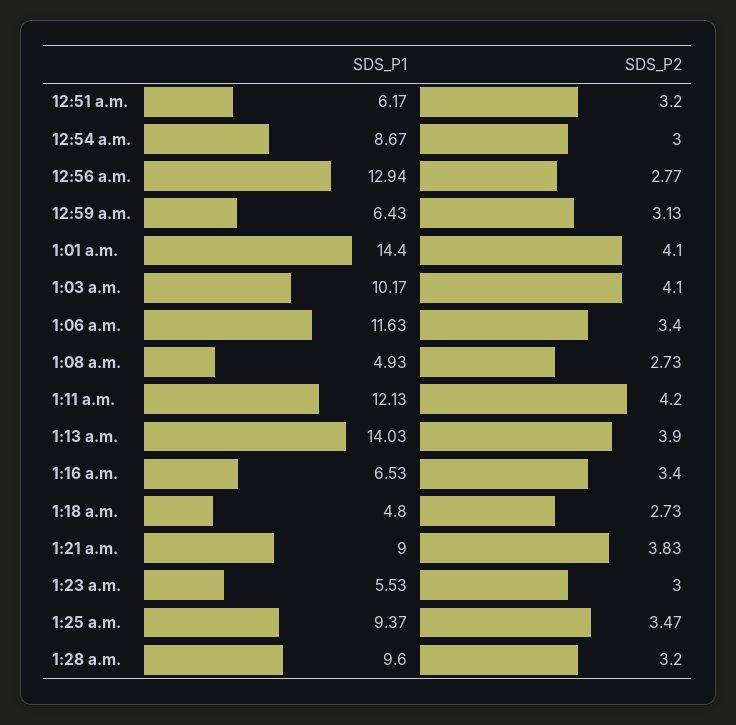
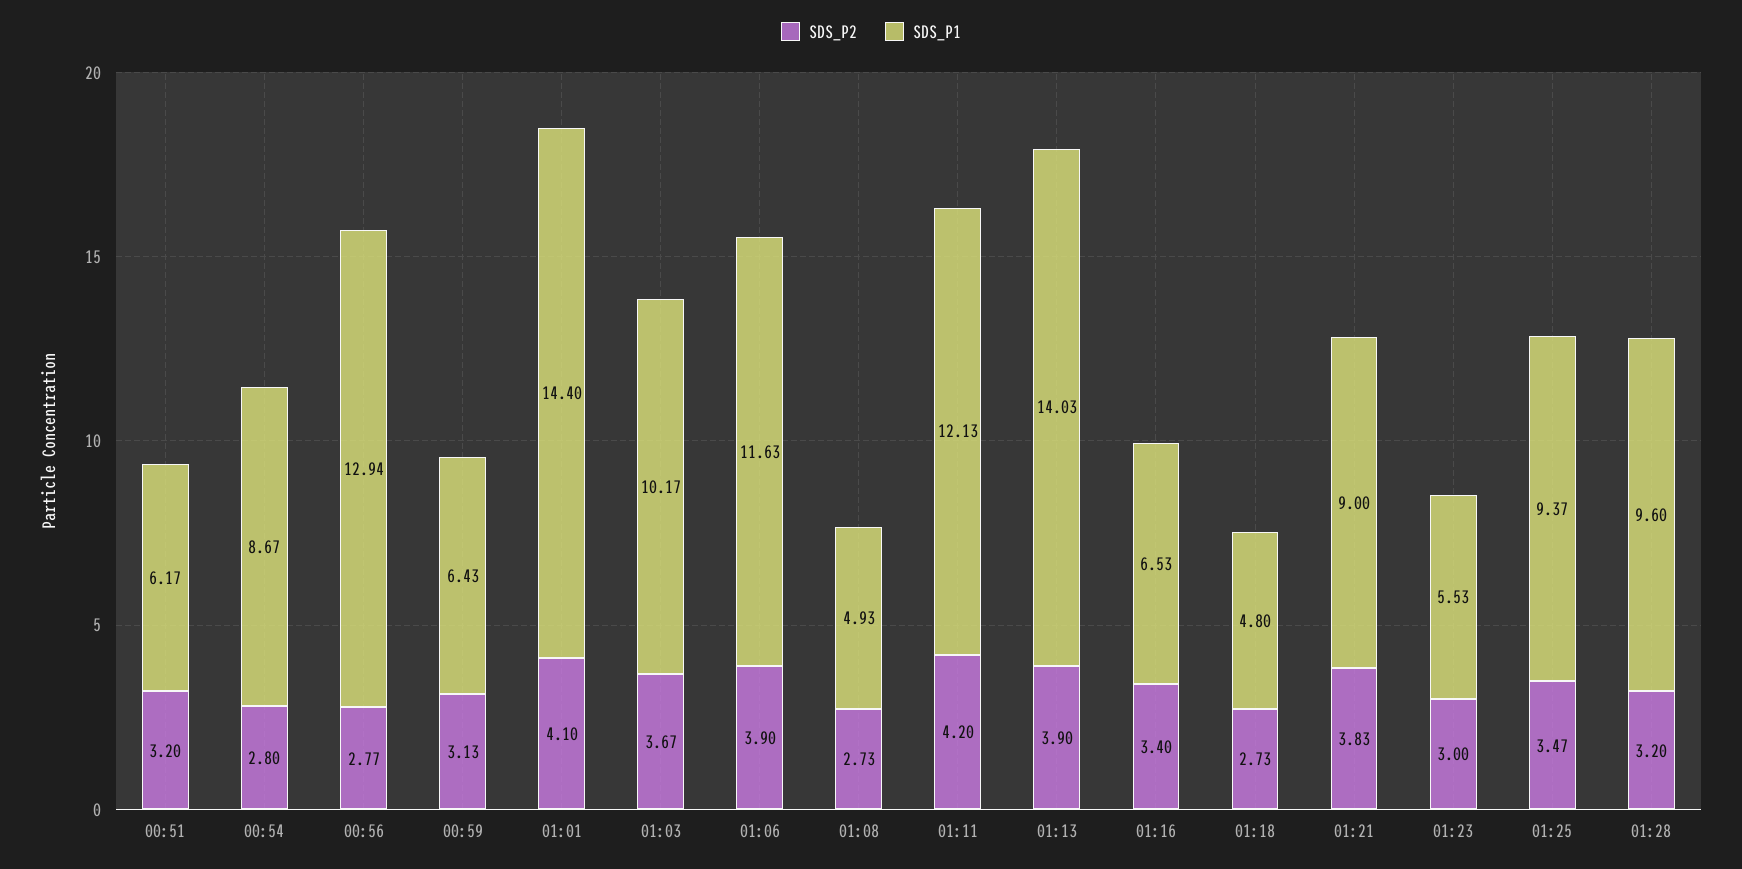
  {
    "SDS_P1": {
      "12:51 a.m.": 6.17,
      "12:54 a.m.": 8.67,
      "12:56 a.m.": 12.94,
      "12:59 a.m.": 6.43,
      "1:01 a.m.": 14.4,
      "1:03 a.m.": 10.17,
      "1:06 a.m.": 11.63,
      "1:08 a.m.": 4.93,
      "1:11 a.m.": 12.13,
      "1:13 a.m.": 14.03,
      "1:16 a.m.": 6.53,
      "1:18 a.m.": 4.8,
      "1:21 a.m.": 9,
      "1:23 a.m.": 5.53,
      "1:25 a.m.": 9.37,
      "1:28 a.m.": 9.6
    },
    "SDS_P2": {
      "12:51 a.m.": 3.2,
-     "12:54 a.m.": 3,
+     "12:54 a.m.": 2.8,
      "12:56 a.m.": 2.77,
      "12:59 a.m.": 3.13,
      "1:01 a.m.": 4.1,
-     "1:03 a.m.": 4.1,
+     "1:03 a.m.": 3.67,
-     "1:06 a.m.": 3.4,
+     "1:06 a.m.": 3.9,
      "1:08 a.m.": 2.73,
      "1:11 a.m.": 4.2,
      "1:13 a.m.": 3.9,
      "1:16 a.m.": 3.4,
      "1:18 a.m.": 2.73,
      "1:21 a.m.": 3.83,
      "1:23 a.m.": 3,
      "1:25 a.m.": 3.47,
      "1:28 a.m.": 3.2
    }
  }

